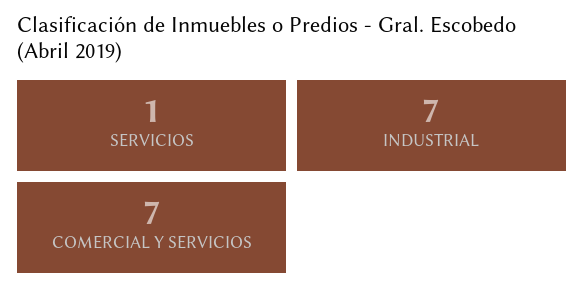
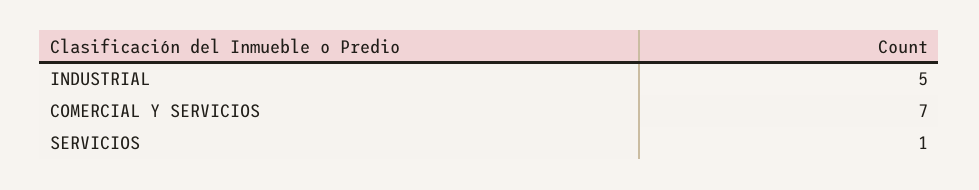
  {
    "SERVICIOS": 1,
-   "INDUSTRIAL": 7,
+   "INDUSTRIAL": 5,
    "COMERCIAL Y SERVICIOS": 7
  }

